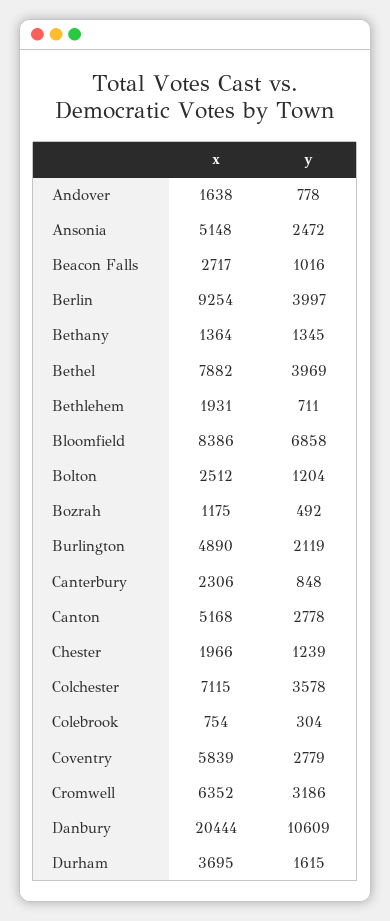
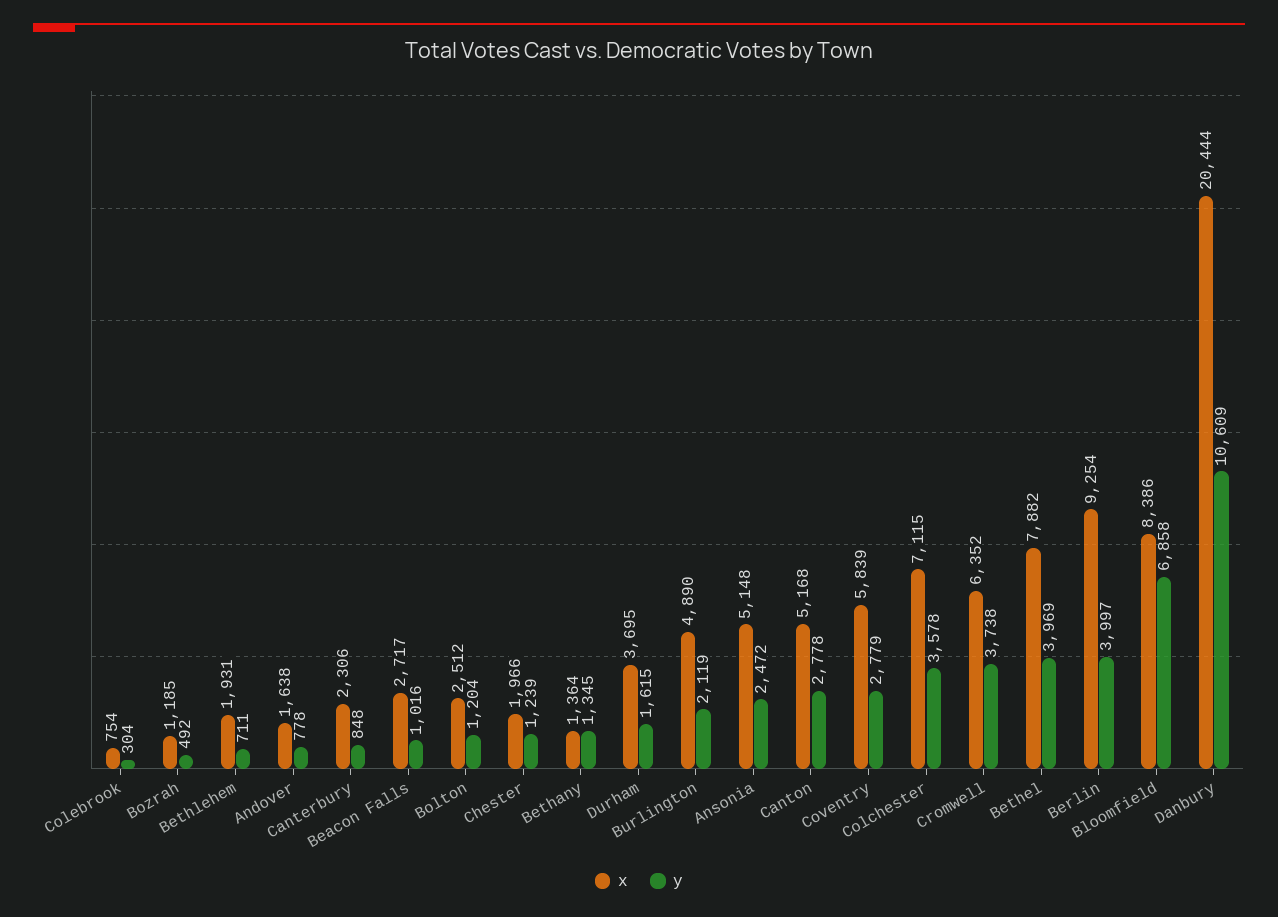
  {
    "x": {
      "Andover": 1638,
      "Ansonia": 5148,
      "Beacon Falls": 2717,
      "Berlin": 9254,
      "Bethany": 1364,
      "Bethel": 7882,
      "Bethlehem": 1931,
      "Bloomfield": 8386,
      "Bolton": 2512,
-     "Bozrah": 1175,
+     "Bozrah": 1185,
      "Burlington": 4890,
      "Canterbury": 2306,
      "Canton": 5168,
      "Chester": 1966,
      "Colchester": 7115,
      "Colebrook": 754,
      "Coventry": 5839,
      "Cromwell": 6352,
      "Danbury": 20444,
      "Durham": 3695
    },
    "y": {
      "Andover": 778,
      "Ansonia": 2472,
      "Beacon Falls": 1016,
      "Berlin": 3997,
      "Bethany": 1345,
      "Bethel": 3969,
      "Bethlehem": 711,
      "Bloomfield": 6858,
      "Bolton": 1204,
      "Bozrah": 492,
      "Burlington": 2119,
      "Canterbury": 848,
      "Canton": 2778,
      "Chester": 1239,
      "Colchester": 3578,
      "Colebrook": 304,
      "Coventry": 2779,
-     "Cromwell": 3186,
+     "Cromwell": 3738,
      "Danbury": 10609,
      "Durham": 1615
    }
  }

